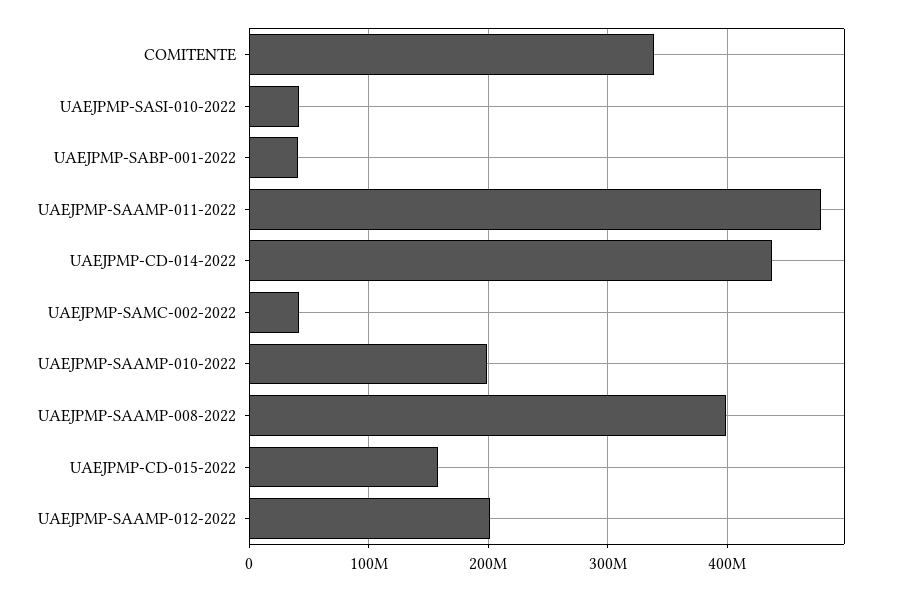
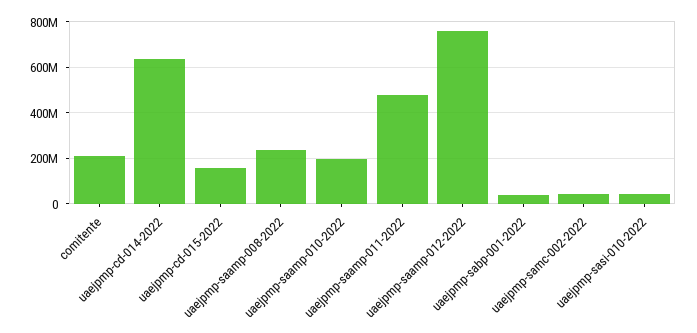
  {
-   "COMITENTE": 340000000,
+   "COMITENTE": 200000000,
    "UAEJPMP-SASI-010-2022": 40000000,
    "UAEJPMP-SABP-001-2022": 40000000,
    "UAEJPMP-SAAMP-011-2022": 480000000,
-   "UAEJPMP-CD-014-2022": 440000000,
+   "UAEJPMP-CD-014-2022": 650000000,
    "UAEJPMP-SAMC-002-2022": 40000000,
    "UAEJPMP-SAAMP-010-2022": 200000000,
-   "UAEJPMP-SAAMP-008-2022": 400000000,
+   "UAEJPMP-SAAMP-008-2022": 250000000,
    "UAEJPMP-CD-015-2022": 160000000,
-   "UAEJPMP-SAAMP-012-2022": 200000000
+   "UAEJPMP-SAAMP-012-2022": 750000000
  }

